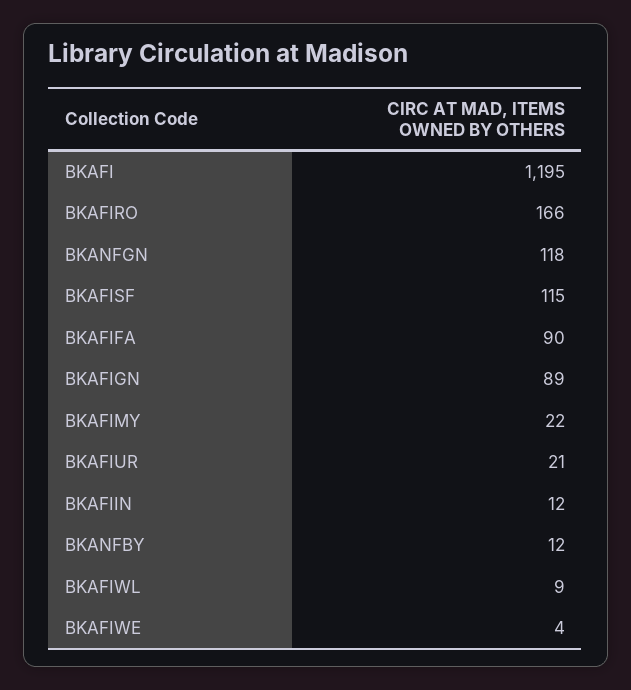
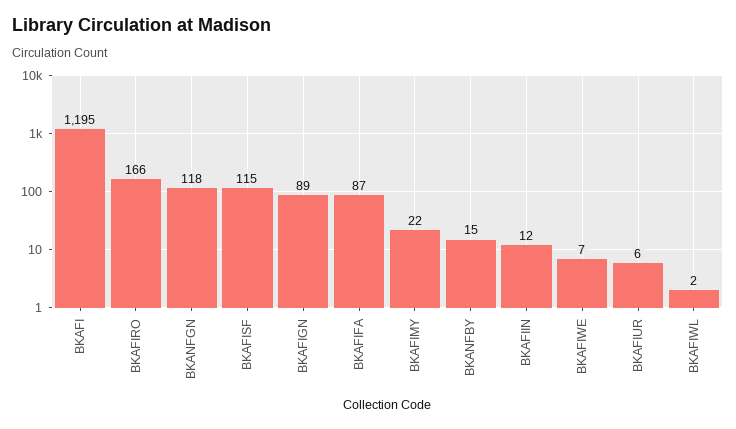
  {
    "BKAFI": 1195,
    "BKAFIRO": 166,
    "BKANFGN": 118,
    "BKAFISF": 115,
-   "BKAFIFA": 90,
+   "BKAFIFA": 87,
    "BKAFIGN": 89,
    "BKAFIMY": 22,
-   "BKAFIUR": 21,
+   "BKAFIUR": 6,
    "BKAFIIN": 12,
-   "BKANFBY": 12,
+   "BKANFBY": 15,
-   "BKAFIWL": 9,
+   "BKAFIWL": 2,
-   "BKAFIWE": 4
+   "BKAFIWE": 7
  }

